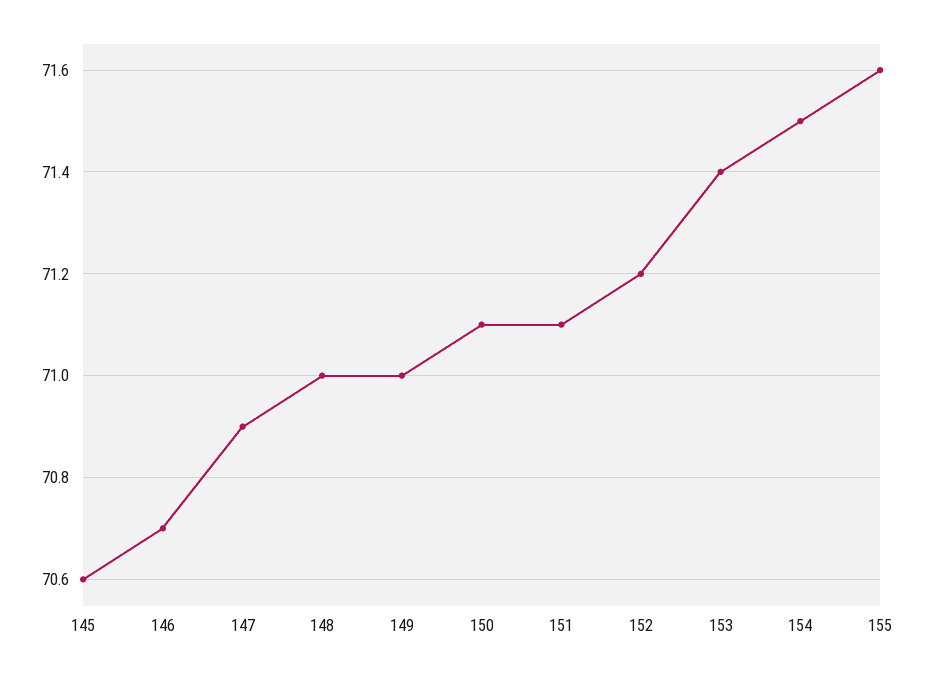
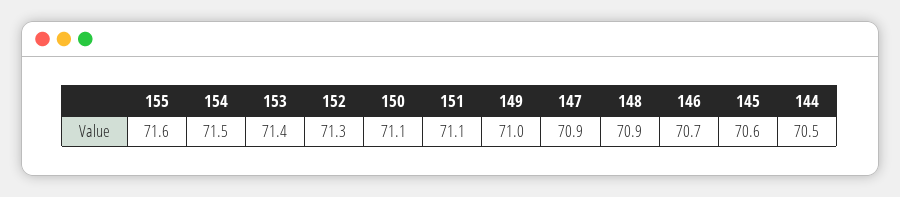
  {
    "145": 70.6,
    "146": 70.7,
    "147": 70.9,
-   "148": 71,
+   "148": 70.9,
    "149": 71,
    "150": 71.1,
    "151": 71.1,
-   "152": 71.2,
+   "152": 71.3,
    "153": 71.4,
    "154": 71.5,
-   "155": 71.6
+   "155": 71.6,
+   "144": 70.5
  }

